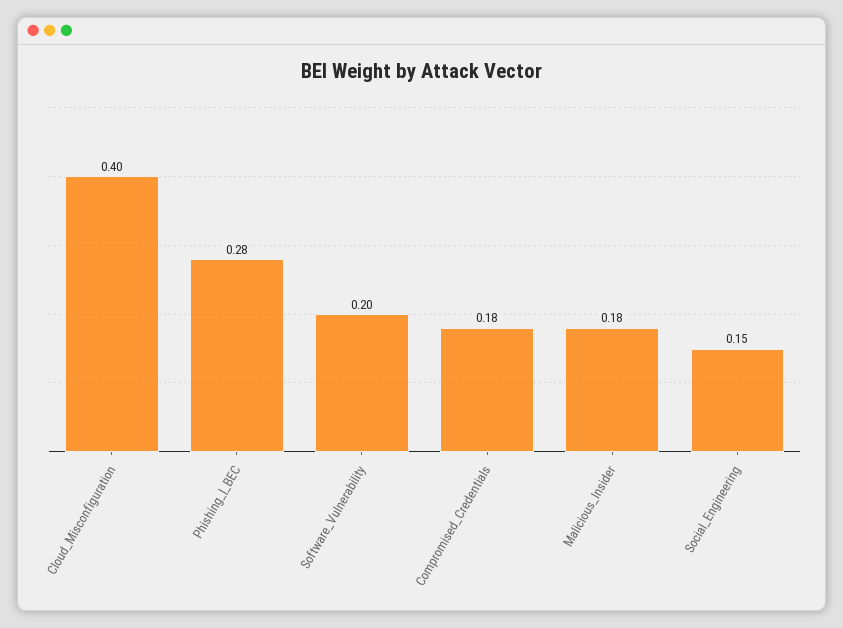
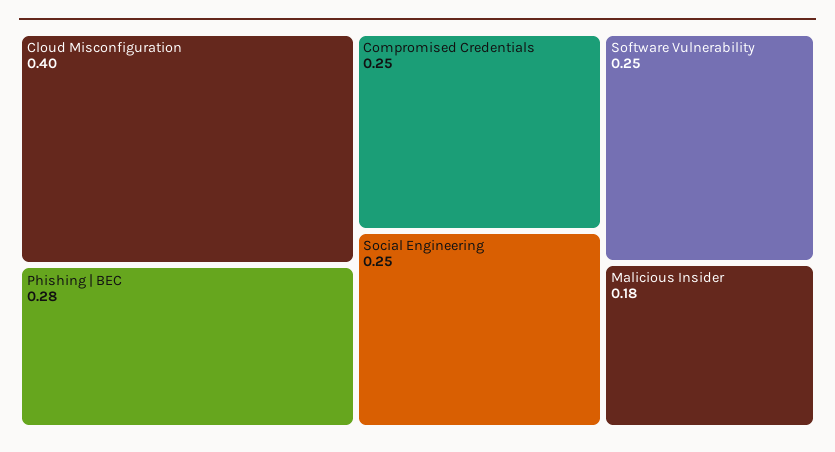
  {
    "Cloud_Misconfiguration": 0.4,
    "Phishing_|_BEC": 0.28,
-   "Software_Vulnerability": 0.2,
+   "Software_Vulnerability": 0.25,
-   "Compromised_Credentials": 0.18,
+   "Compromised_Credentials": 0.25,
    "Malicious_Insider": 0.18,
-   "Social_Engineering": 0.15
+   "Social_Engineering": 0.25
  }

